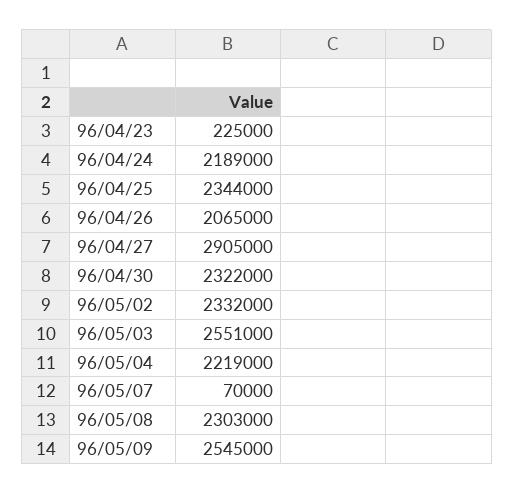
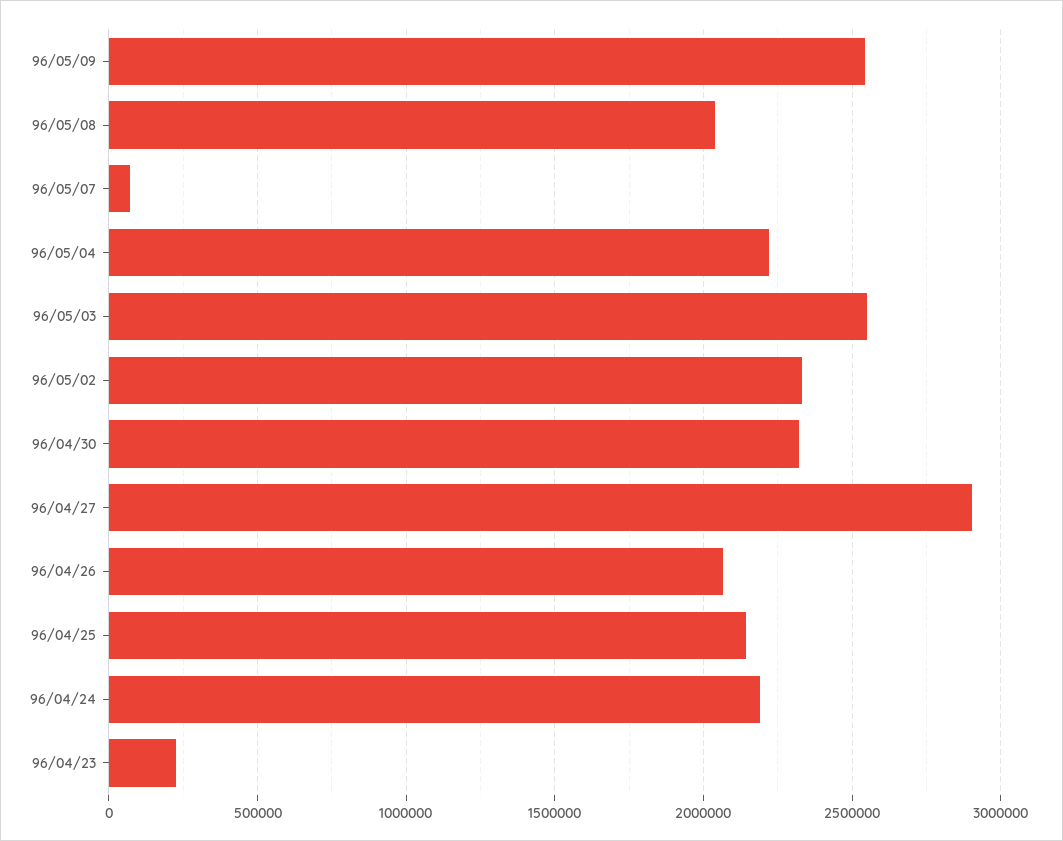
  {
    "96/04/23": 225000,
    "96/04/24": 2189000,
-   "96/04/25": 2344000,
+   "96/04/25": 2150000,
    "96/04/26": 2065000,
    "96/04/27": 2905000,
    "96/04/30": 2322000,
    "96/05/02": 2332000,
    "96/05/03": 2551000,
    "96/05/04": 2219000,
    "96/05/07": 70000,
-   "96/05/08": 2303000,
+   "96/05/08": 2050000,
    "96/05/09": 2545000
  }

